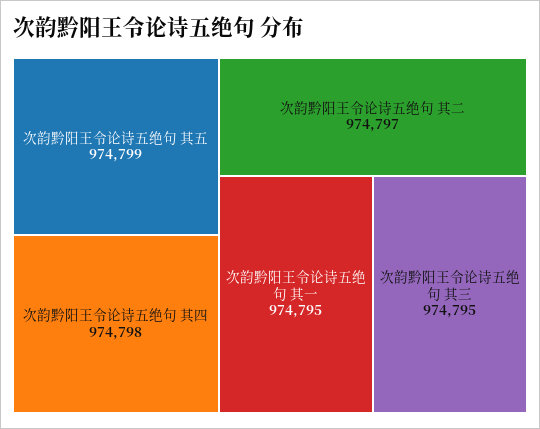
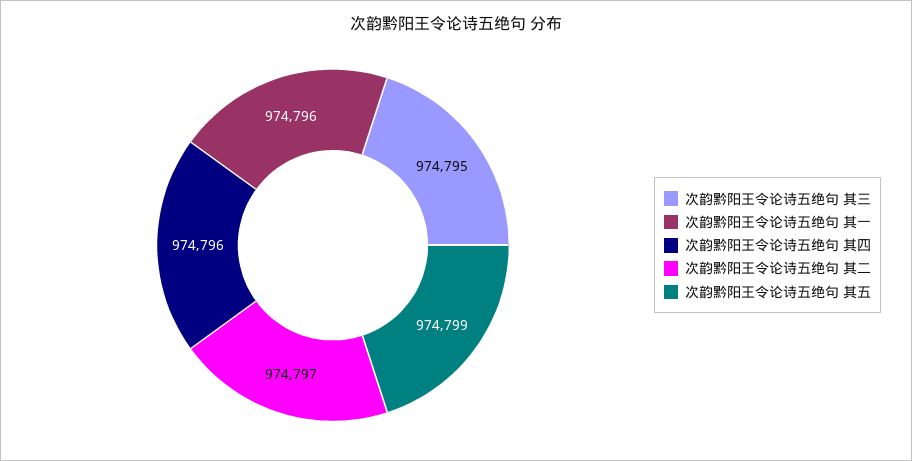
  {
    "次韵黔阳王令论诗五绝句 其五": 974799,
-   "次韵黔阳王令论诗五绝句 其四": 974798,
+   "次韵黔阳王令论诗五绝句 其四": 974796,
    "次韵黔阳王令论诗五绝句 其二": 974797,
-   "次韵黔阳王令论诗五绝句 其一": 974795,
+   "次韵黔阳王令论诗五绝句 其一": 974796,
    "次韵黔阳王令论诗五绝句 其三": 974795
  }

